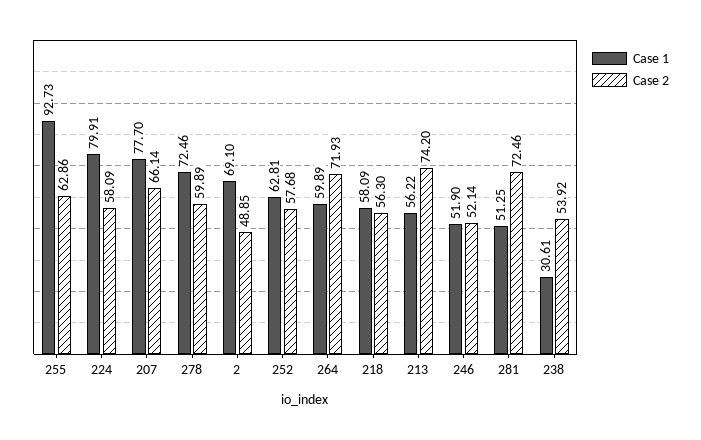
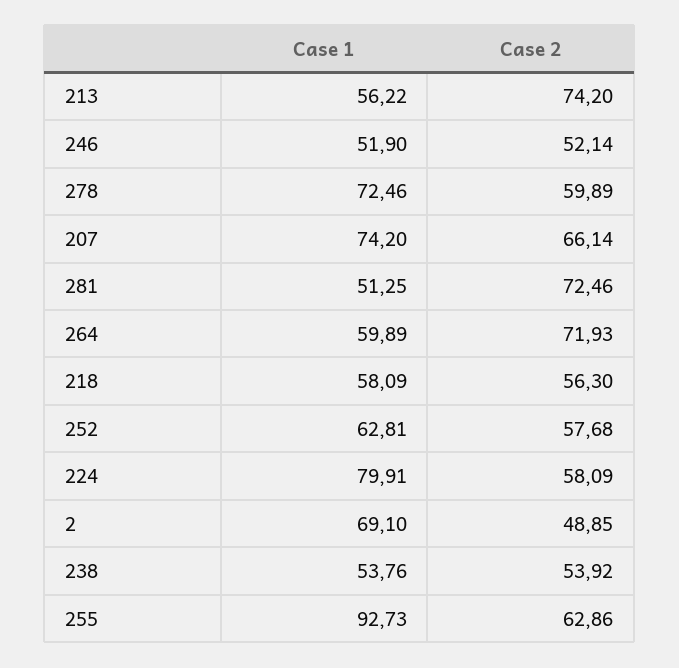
  {
    "Case 1": {
      "255": 92.73,
      "224": 79.91,
-     "207": 77.7,
+     "207": 74.2,
      "278": 72.46,
      "2": 69.1,
      "252": 62.81,
      "264": 59.89,
      "218": 58.09,
      "213": 56.22,
      "246": 51.9,
      "281": 51.25,
-     "238": 30.61
+     "238": 53.76
    },
    "Case 2": {
      "255": 62.86,
      "224": 58.09,
      "207": 66.14,
      "278": 59.89,
      "2": 48.85,
      "252": 57.68,
      "264": 71.93,
      "218": 56.3,
      "213": 74.2,
      "246": 52.14,
      "281": 72.46,
      "238": 53.92
    }
  }

